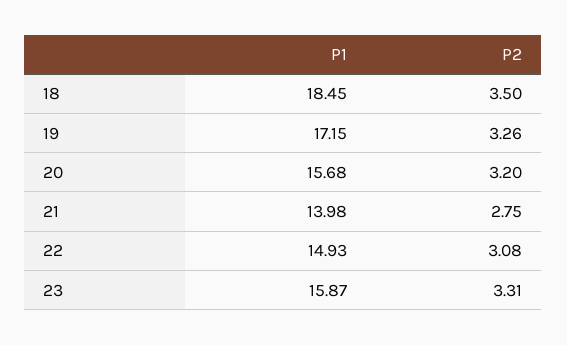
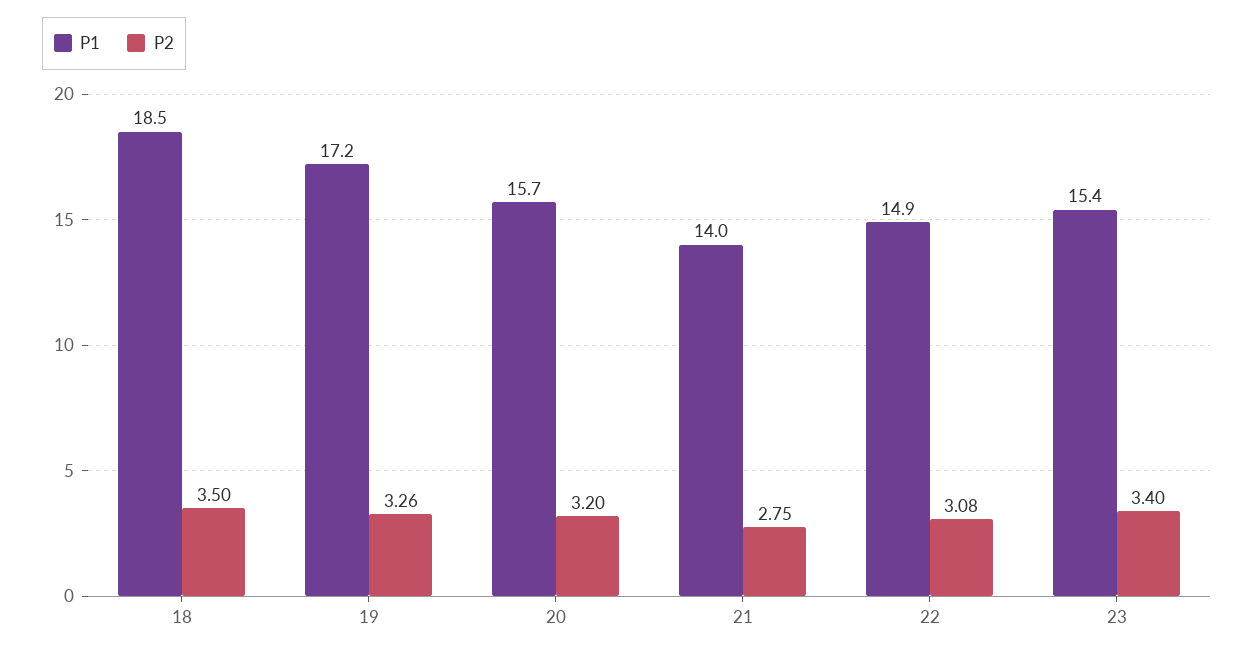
  {
    "P1": {
      "18": 18.45,
      "19": 17.15,
      "20": 15.68,
      "21": 13.98,
      "22": 14.93,
-     "23": 15.87
+     "23": 15.4
    },
    "P2": {
      "18": 3.5,
      "19": 3.26,
      "20": 3.2,
      "21": 2.75,
      "22": 3.08,
-     "23": 3.31
+     "23": 3.4
    }
  }

